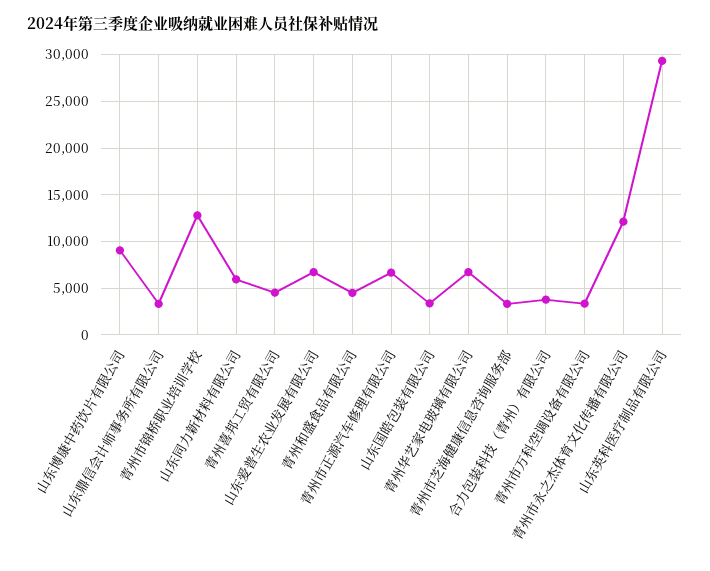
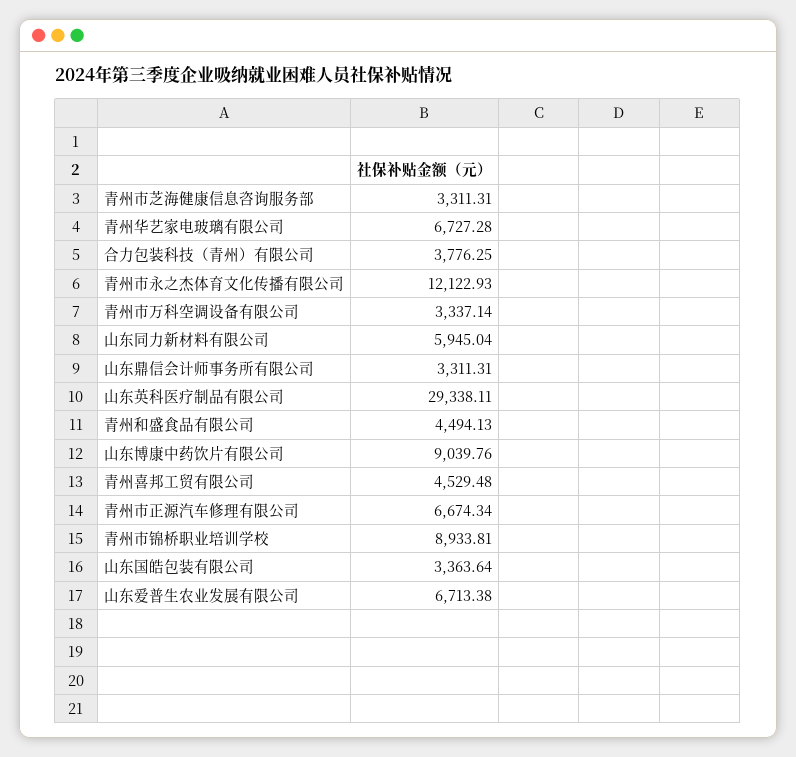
  {
    "山东博康中药饮片有限公司": 9039.76,
    "山东鼎信会计师事务所有限公司": 3311.31,
-   "青州市锦桥职业培训学校": 13000,
+   "青州市锦桥职业培训学校": 8933.81,
    "山东同力新材料有限公司": 5945.04,
    "青州喜邦工贸有限公司": 4529.48,
    "山东爱普生农业发展有限公司": 6713.38,
    "青州和盛食品有限公司": 4494.13,
    "青州市正源汽车修理有限公司": 6674.34,
    "山东国皓包装有限公司": 3363.64,
    "青州华艺家电玻璃有限公司": 6727.28,
    "青州市芝海健康信息咨询服务部": 3311.31,
    "合力包装科技（青州）有限公司": 3776.25,
    "青州市万科空调设备有限公司": 3337.14,
    "青州市永之杰体育文化传播有限公司": 12122.93,
    "山东英科医疗制品有限公司": 29338.11
  }

